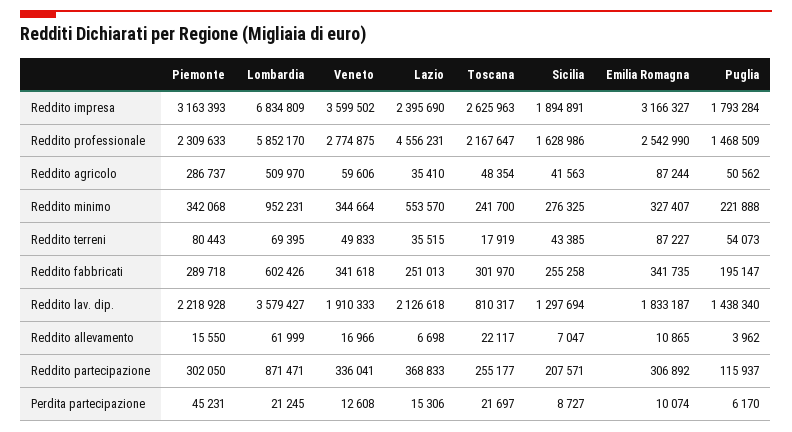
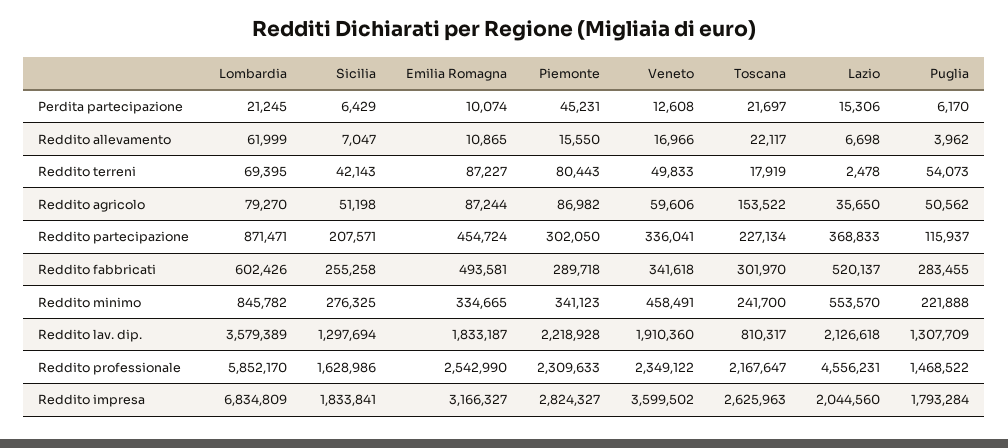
  {
    "Piemonte": {
-     "Reddito impresa": 3163393,
+     "Reddito impresa": 2824327,
      "Reddito professionale": 2309633,
-     "Reddito agricolo": 286737,
+     "Reddito agricolo": 86982,
-     "Reddito minimo": 342068,
+     "Reddito minimo": 341123,
      "Reddito terreni": 80443,
      "Reddito fabbricati": 289718,
      "Reddito lav. dip.": 2218928,
      "Reddito allevamento": 15550,
      "Reddito partecipazione": 302050,
      "Perdita partecipazione": 45231
    },
    "Lombardia": {
      "Reddito impresa": 6834809,
      "Reddito professionale": 5852170,
-     "Reddito agricolo": 509970,
+     "Reddito agricolo": 79270,
-     "Reddito minimo": 952231,
+     "Reddito minimo": 845782,
      "Reddito terreni": 69395,
      "Reddito fabbricati": 602426,
-     "Reddito lav. dip.": 3579427,
+     "Reddito lav. dip.": 3579389,
      "Reddito allevamento": 61999,
      "Reddito partecipazione": 871471,
      "Perdita partecipazione": 21245
    },
    "Veneto": {
      "Reddito impresa": 3599502,
-     "Reddito professionale": 2774875,
+     "Reddito professionale": 2349122,
      "Reddito agricolo": 59606,
-     "Reddito minimo": 344664,
+     "Reddito minimo": 458491,
      "Reddito terreni": 49833,
      "Reddito fabbricati": 341618,
-     "Reddito lav. dip.": 1910333,
+     "Reddito lav. dip.": 1910360,
      "Reddito allevamento": 16966,
      "Reddito partecipazione": 336041,
      "Perdita partecipazione": 12608
    },
    "Lazio": {
-     "Reddito impresa": 2395690,
+     "Reddito impresa": 2044560,
      "Reddito professionale": 4556231,
-     "Reddito agricolo": 35410,
+     "Reddito agricolo": 35650,
      "Reddito minimo": 553570,
-     "Reddito terreni": 35515,
+     "Reddito terreni": 2478,
-     "Reddito fabbricati": 251013,
+     "Reddito fabbricati": 520137,
      "Reddito lav. dip.": 2126618,
      "Reddito allevamento": 6698,
      "Reddito partecipazione": 368833,
      "Perdita partecipazione": 15306
    },
    "Toscana": {
      "Reddito impresa": 2625963,
      "Reddito professionale": 2167647,
-     "Reddito agricolo": 48354,
+     "Reddito agricolo": 153522,
      "Reddito minimo": 241700,
      "Reddito terreni": 17919,
      "Reddito fabbricati": 301970,
      "Reddito lav. dip.": 810317,
      "Reddito allevamento": 22117,
-     "Reddito partecipazione": 255177,
+     "Reddito partecipazione": 227134,
      "Perdita partecipazione": 21697
    },
    "Sicilia": {
-     "Reddito impresa": 1894891,
+     "Reddito impresa": 1833841,
      "Reddito professionale": 1628986,
-     "Reddito agricolo": 41563,
+     "Reddito agricolo": 51198,
      "Reddito minimo": 276325,
-     "Reddito terreni": 43385,
+     "Reddito terreni": 42143,
      "Reddito fabbricati": 255258,
      "Reddito lav. dip.": 1297694,
      "Reddito allevamento": 7047,
      "Reddito partecipazione": 207571,
-     "Perdita partecipazione": 8727
+     "Perdita partecipazione": 6429
    },
    "Emilia Romagna": {
      "Reddito impresa": 3166327,
      "Reddito professionale": 2542990,
      "Reddito agricolo": 87244,
-     "Reddito minimo": 327407,
+     "Reddito minimo": 334665,
      "Reddito terreni": 87227,
-     "Reddito fabbricati": 341735,
+     "Reddito fabbricati": 493581,
      "Reddito lav. dip.": 1833187,
      "Reddito allevamento": 10865,
-     "Reddito partecipazione": 306892,
+     "Reddito partecipazione": 454724,
      "Perdita partecipazione": 10074
    },
    "Puglia": {
      "Reddito impresa": 1793284,
-     "Reddito professionale": 1468509,
+     "Reddito professionale": 1468522,
      "Reddito agricolo": 50562,
      "Reddito minimo": 221888,
      "Reddito terreni": 54073,
-     "Reddito fabbricati": 195147,
+     "Reddito fabbricati": 283455,
-     "Reddito lav. dip.": 1438340,
+     "Reddito lav. dip.": 1307709,
      "Reddito allevamento": 3962,
      "Reddito partecipazione": 115937,
      "Perdita partecipazione": 6170
    }
  }

